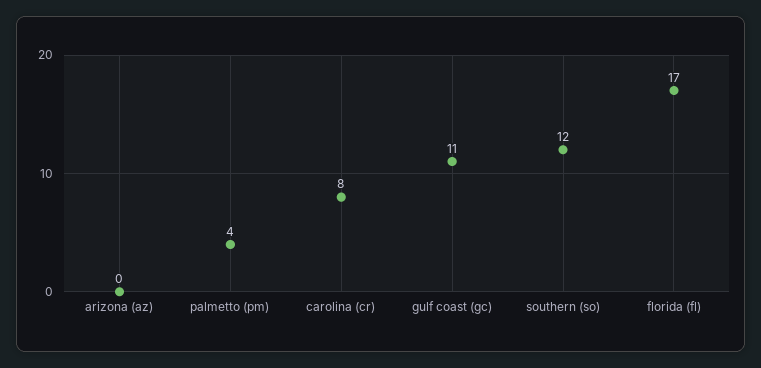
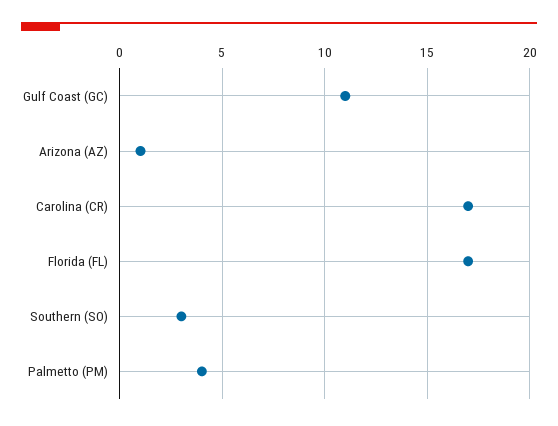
  {
-   "arizona (az)": 0,
+   "arizona (az)": 1,
    "palmetto (pm)": 4,
-   "carolina (cr)": 8,
+   "carolina (cr)": 17,
    "gulf coast (gc)": 11,
-   "southern (so)": 12,
+   "southern (so)": 3,
    "florida (fl)": 17
  }

